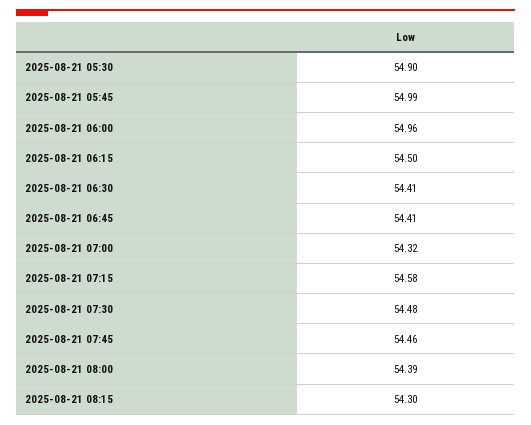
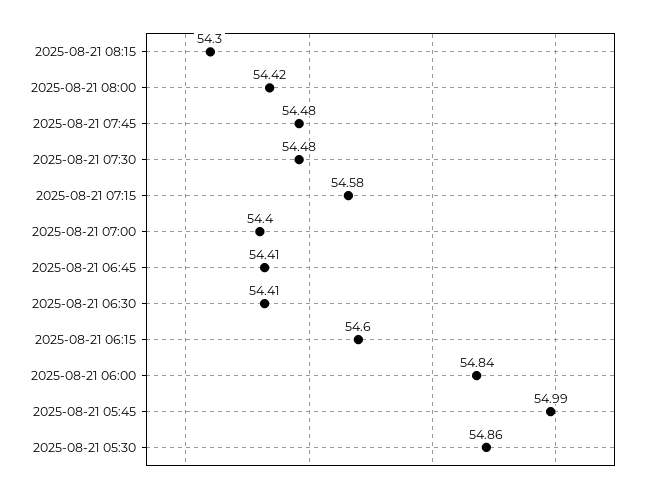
  {
-   "2025-08-21 05:30": 54.9,
+   "2025-08-21 05:30": 54.86,
    "2025-08-21 05:45": 54.99,
-   "2025-08-21 06:00": 54.96,
+   "2025-08-21 06:00": 54.84,
-   "2025-08-21 06:15": 54.5,
+   "2025-08-21 06:15": 54.6,
    "2025-08-21 06:30": 54.41,
    "2025-08-21 06:45": 54.41,
-   "2025-08-21 07:00": 54.32,
+   "2025-08-21 07:00": 54.4,
    "2025-08-21 07:15": 54.58,
    "2025-08-21 07:30": 54.48,
-   "2025-08-21 07:45": 54.46,
+   "2025-08-21 07:45": 54.48,
-   "2025-08-21 08:00": 54.39,
+   "2025-08-21 08:00": 54.42,
    "2025-08-21 08:15": 54.3
  }

